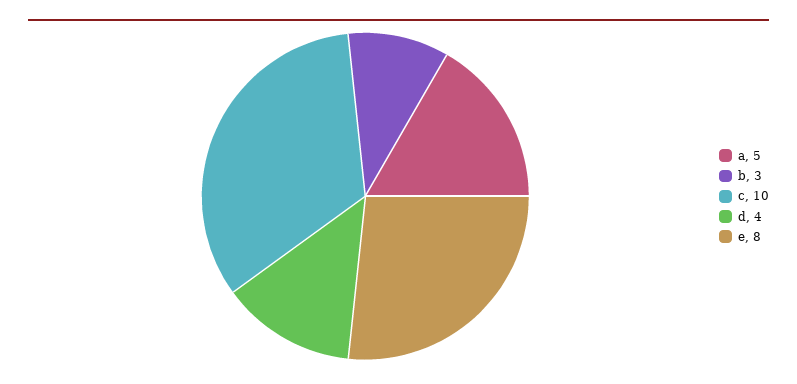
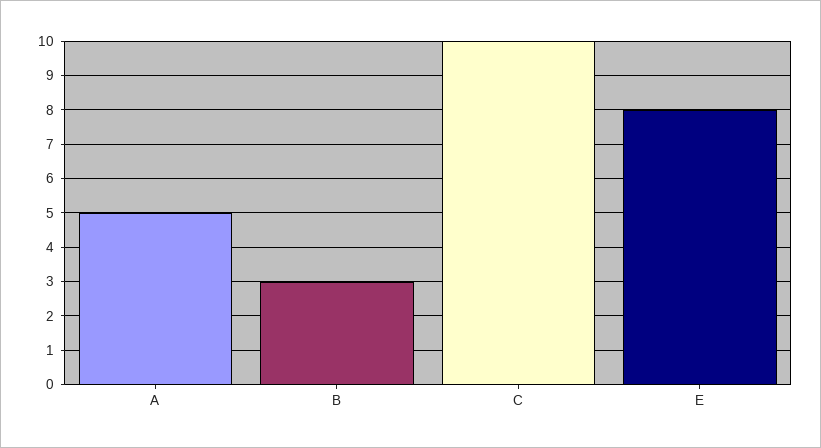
  {
    "a": 5,
    "b": 3,
    "c": 10,
-   "d": 4,
    "e": 8
  }

